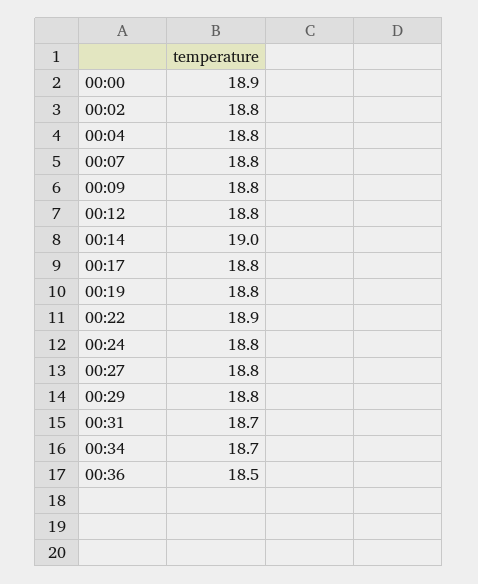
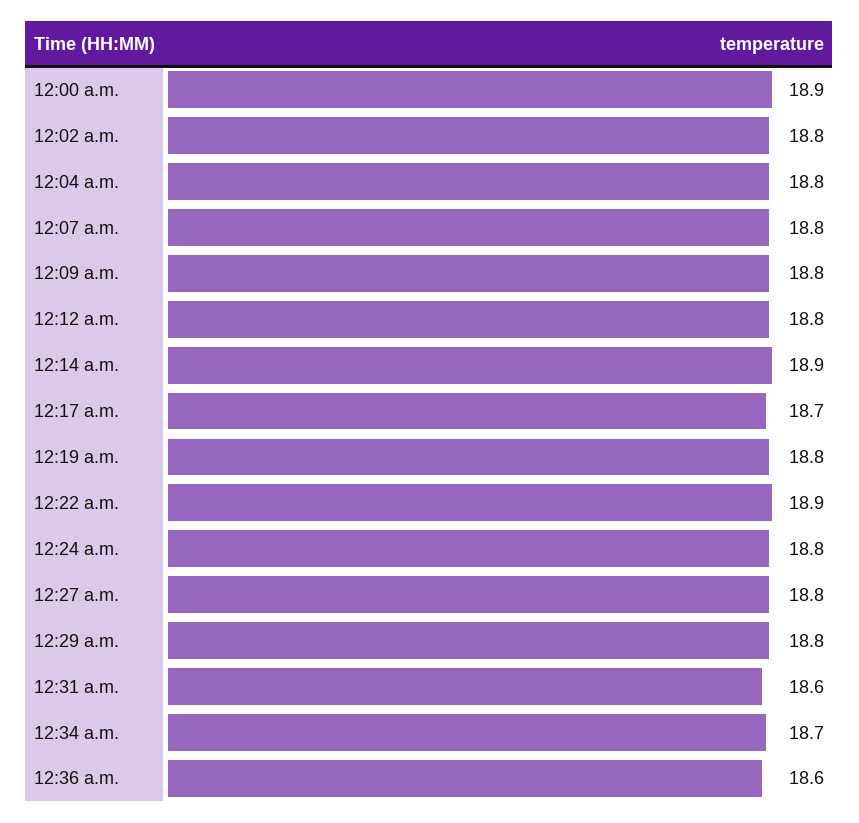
  {
    "00:00": 18.9,
    "00:02": 18.8,
    "00:04": 18.8,
    "00:07": 18.8,
    "00:09": 18.8,
    "00:12": 18.8,
-   "00:14": 19,
+   "00:14": 18.9,
-   "00:17": 18.8,
+   "00:17": 18.7,
    "00:19": 18.8,
    "00:22": 18.9,
    "00:24": 18.8,
    "00:27": 18.8,
    "00:29": 18.8,
-   "00:31": 18.7,
+   "00:31": 18.6,
    "00:34": 18.7,
-   "00:36": 18.5
+   "00:36": 18.6
  }

